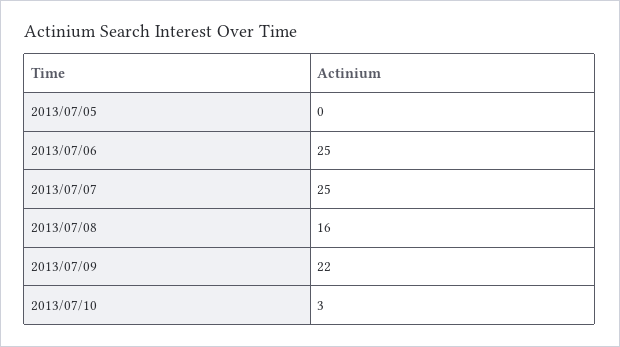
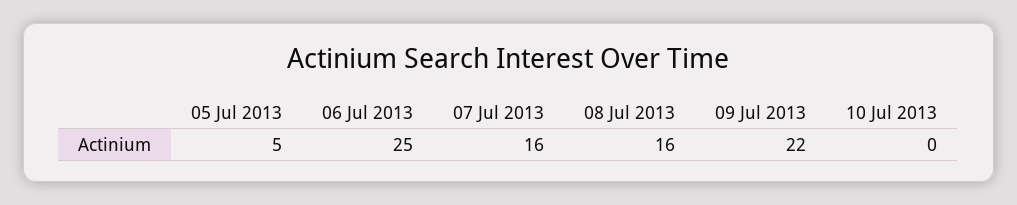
  {
-   "2013/07/05": 0,
+   "2013/07/05": 5,
    "2013/07/06": 25,
-   "2013/07/07": 25,
+   "2013/07/07": 16,
    "2013/07/08": 16,
    "2013/07/09": 22,
-   "2013/07/10": 3
+   "2013/07/10": 0
  }

